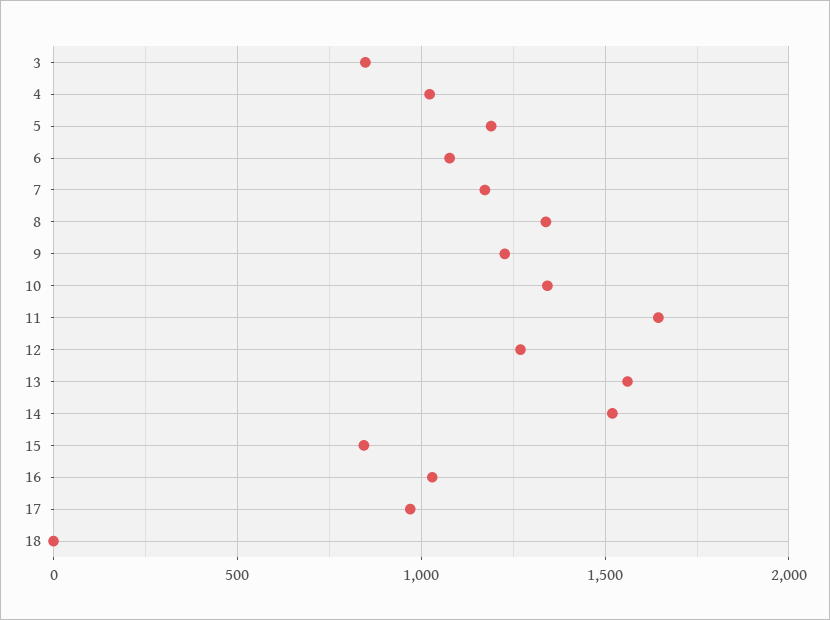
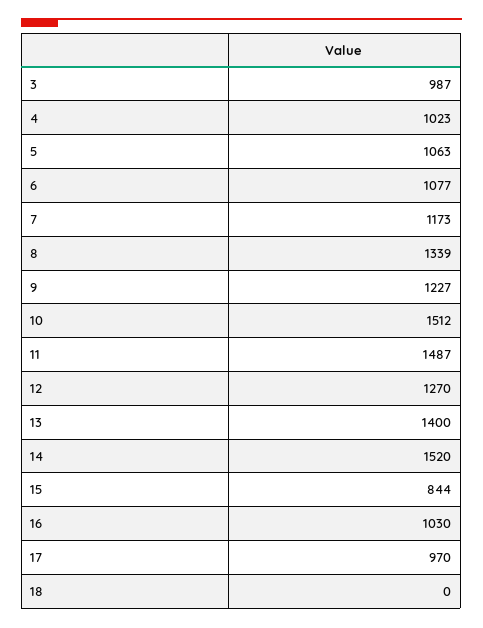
  {
-   "3": 850,
+   "3": 987,
    "4": 1023,
-   "5": 1200,
+   "5": 1063,
    "6": 1077,
    "7": 1173,
    "8": 1339,
    "9": 1227,
-   "10": 1350,
+   "10": 1512,
-   "11": 1650,
+   "11": 1487,
    "12": 1270,
-   "13": 1550,
+   "13": 1400,
    "14": 1520,
    "15": 844,
    "16": 1030,
    "17": 970,
    "18": 0
  }

